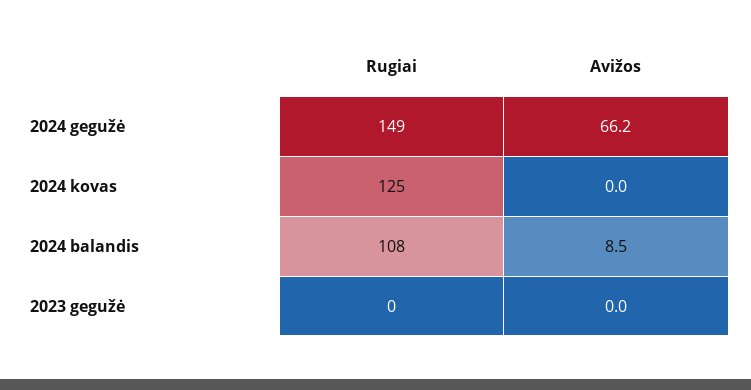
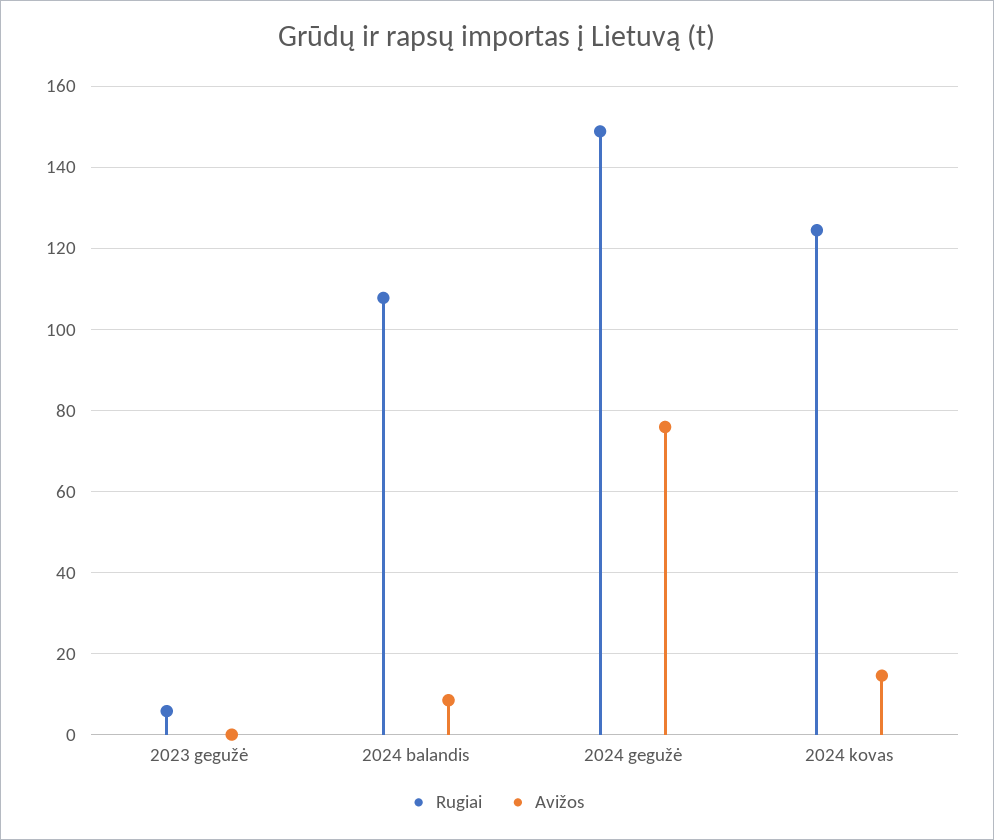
  {
    "Rugiai": {
      "2024 gegužė": 149,
      "2024 kovas": 125,
      "2024 balandis": 108,
-     "2023 gegužė": 0
+     "2023 gegužė": 6
    },
    "Avižos": {
-     "2024 gegužė": 66.2,
+     "2024 gegužė": 76,
-     "2024 kovas": 0,
+     "2024 kovas": 14,
      "2024 balandis": 8.5,
      "2023 gegužė": 0
    }
  }

